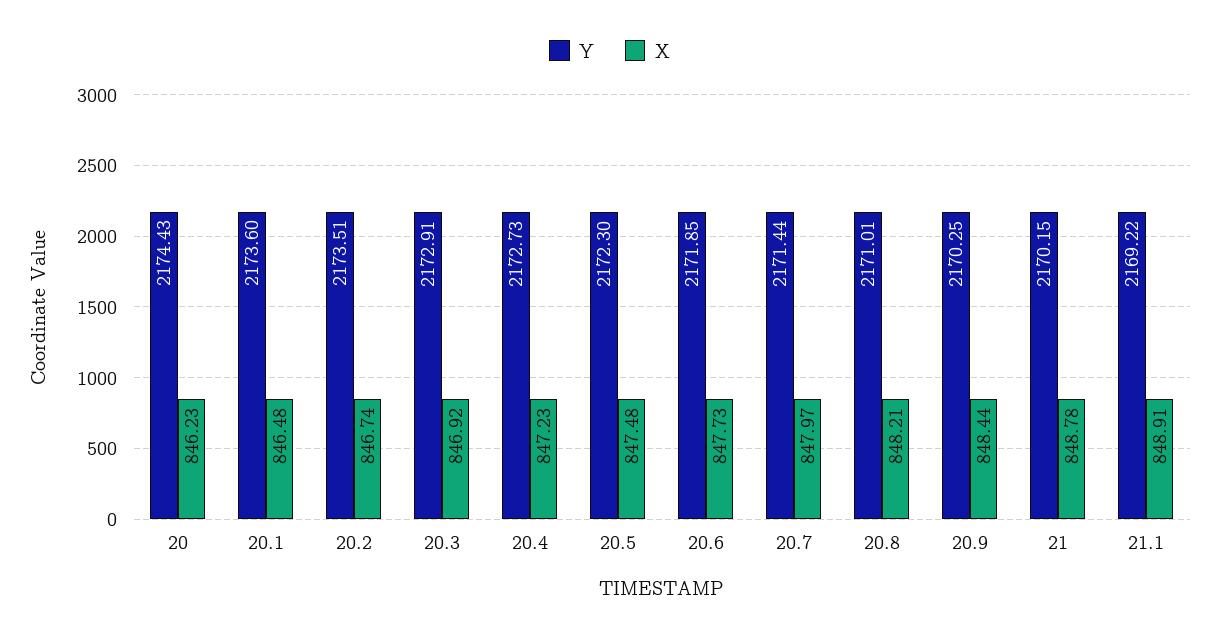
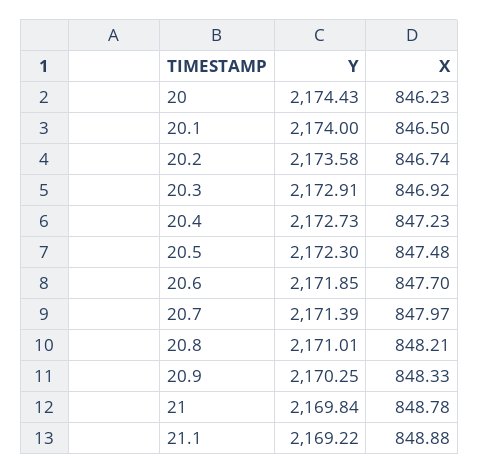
  {
    "Y": {
      "20": 2174.43,
-     "20.1": 2173.6,
+     "20.1": 2174,
-     "20.2": 2173.51,
+     "20.2": 2173.58,
      "20.3": 2172.91,
      "20.4": 2172.73,
      "20.5": 2172.3,
      "20.6": 2171.85,
-     "20.7": 2171.44,
+     "20.7": 2171.39,
      "20.8": 2171.01,
      "20.9": 2170.25,
-     "21": 2170.15,
+     "21": 2169.84,
      "21.1": 2169.22
    },
    "X": {
      "20": 846.23,
-     "20.1": 846.48,
+     "20.1": 846.5,
      "20.2": 846.74,
      "20.3": 846.92,
      "20.4": 847.23,
      "20.5": 847.48,
-     "20.6": 847.73,
+     "20.6": 847.7,
      "20.7": 847.97,
      "20.8": 848.21,
-     "20.9": 848.44,
+     "20.9": 848.33,
      "21": 848.78,
-     "21.1": 848.91
+     "21.1": 848.88
    }
  }

